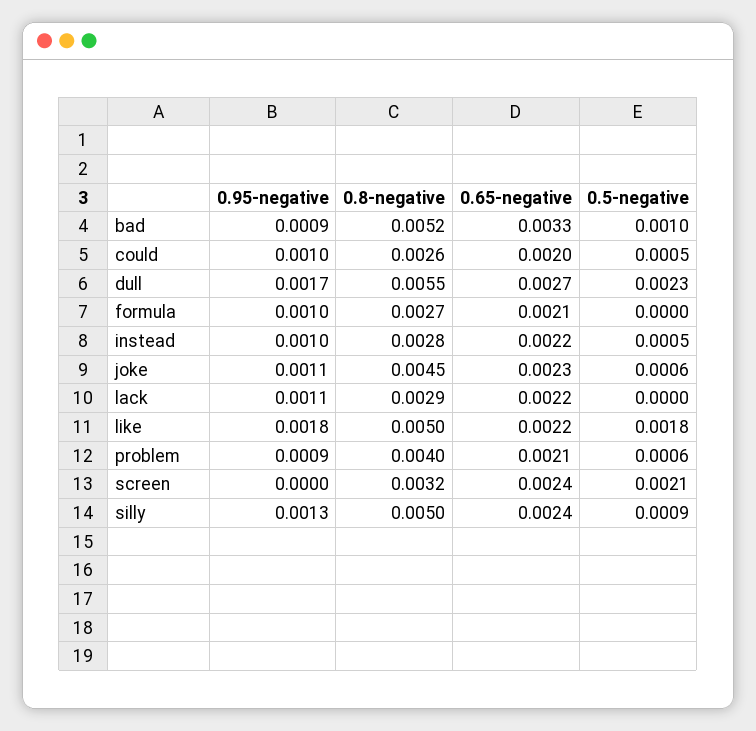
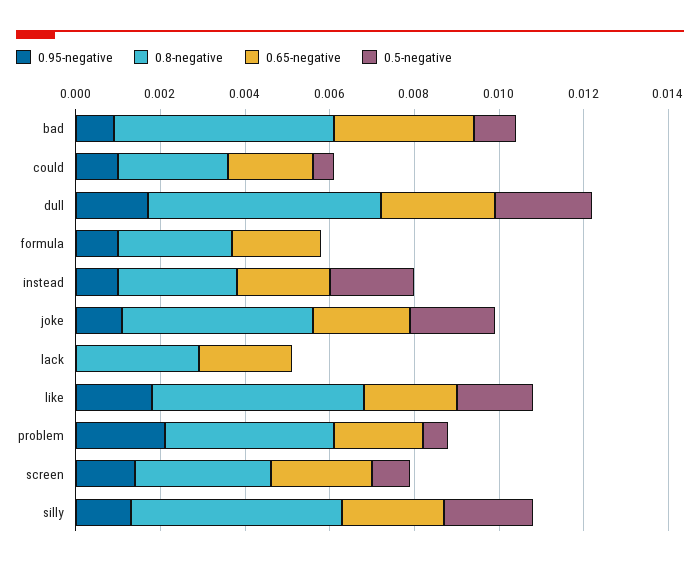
  {
    "0.95-negative": {
      "bad": 0.0009,
      "could": 0.001,
      "dull": 0.0017,
      "formula": 0.001,
      "instead": 0.001,
      "joke": 0.0011,
-     "lack": 0.0011,
+     "lack": 0,
      "like": 0.0018,
-     "problem": 0.0009,
+     "problem": 0.002,
-     "screen": 0,
+     "screen": 0.0015,
      "silly": 0.0013
    },
    "0.8-negative": {
      "bad": 0.0052,
      "could": 0.0026,
      "dull": 0.0055,
      "formula": 0.0027,
      "instead": 0.0028,
      "joke": 0.0045,
      "lack": 0.0029,
      "like": 0.005,
      "problem": 0.004,
      "screen": 0.0032,
      "silly": 0.005
    },
    "0.65-negative": {
      "bad": 0.0033,
      "could": 0.002,
      "dull": 0.0027,
      "formula": 0.0021,
      "instead": 0.0022,
      "joke": 0.0023,
      "lack": 0.0022,
      "like": 0.0022,
      "problem": 0.0021,
      "screen": 0.0024,
      "silly": 0.0024
    },
    "0.5-negative": {
      "bad": 0.001,
      "could": 0.0005,
      "dull": 0.0023,
      "formula": 0,
-     "instead": 0.0005,
+     "instead": 0.002,
-     "joke": 0.0006,
+     "joke": 0.002,
      "lack": 0,
      "like": 0.0018,
      "problem": 0.0006,
-     "screen": 0.0021,
+     "screen": 0.001,
-     "silly": 0.0009
+     "silly": 0.002
    }
  }

